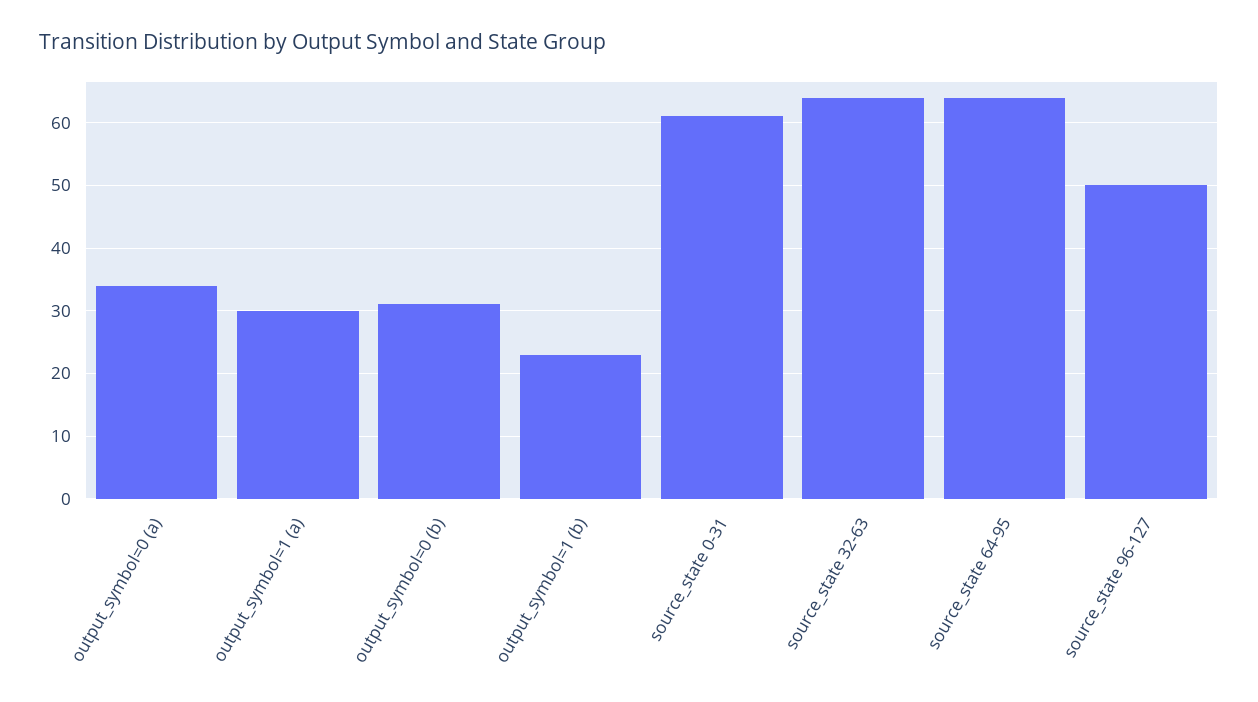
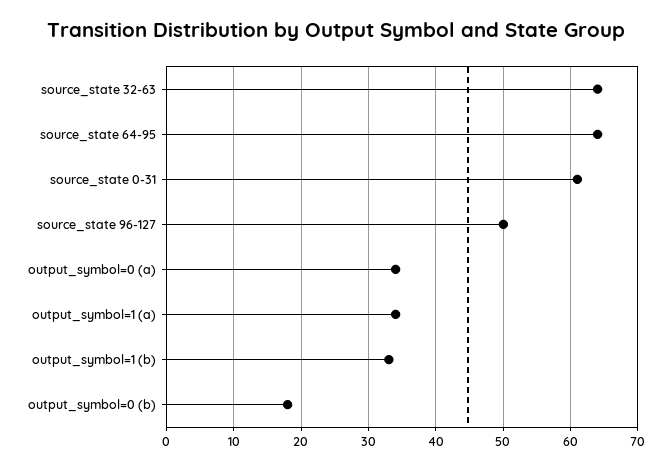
  {
    "output_symbol=0 (a)": 34,
-   "output_symbol=1 (a)": 30,
+   "output_symbol=1 (a)": 34,
-   "output_symbol=0 (b)": 31,
+   "output_symbol=0 (b)": 18,
-   "output_symbol=1 (b)": 23,
+   "output_symbol=1 (b)": 33,
    "source_state 0-31": 61,
    "source_state 32-63": 64,
    "source_state 64-95": 64,
    "source_state 96-127": 50
  }

